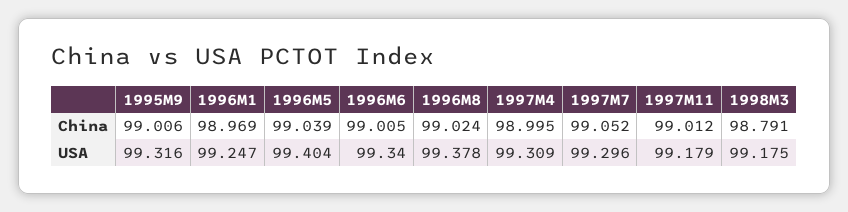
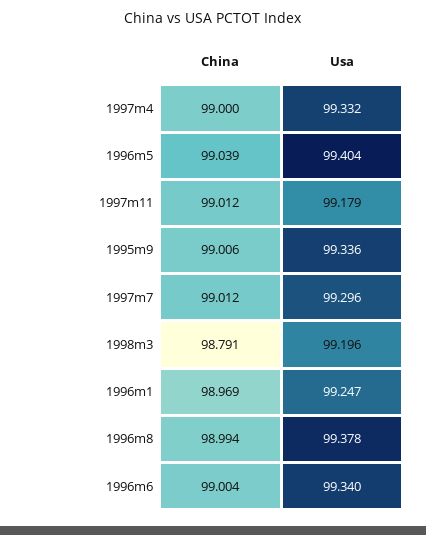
  {
    "1995M9": {
      "China": 99.006,
-     "USA": 99.316
+     "USA": 99.336
    },
    "1996M1": {
      "China": 98.969,
      "USA": 99.247
    },
    "1996M5": {
      "China": 99.039,
      "USA": 99.404
    },
    "1996M6": {
-     "China": 99.005,
+     "China": 99.004,
      "USA": 99.34
    },
    "1996M8": {
-     "China": 99.024,
+     "China": 98.994,
      "USA": 99.378
    },
    "1997M4": {
-     "China": 98.995,
+     "China": 99,
-     "USA": 99.309
+     "USA": 99.332
    },
    "1997M7": {
-     "China": 99.052,
+     "China": 99.012,
      "USA": 99.296
    },
    "1997M11": {
      "China": 99.012,
      "USA": 99.179
    },
    "1998M3": {
      "China": 98.791,
-     "USA": 99.175
+     "USA": 99.196
    }
  }

